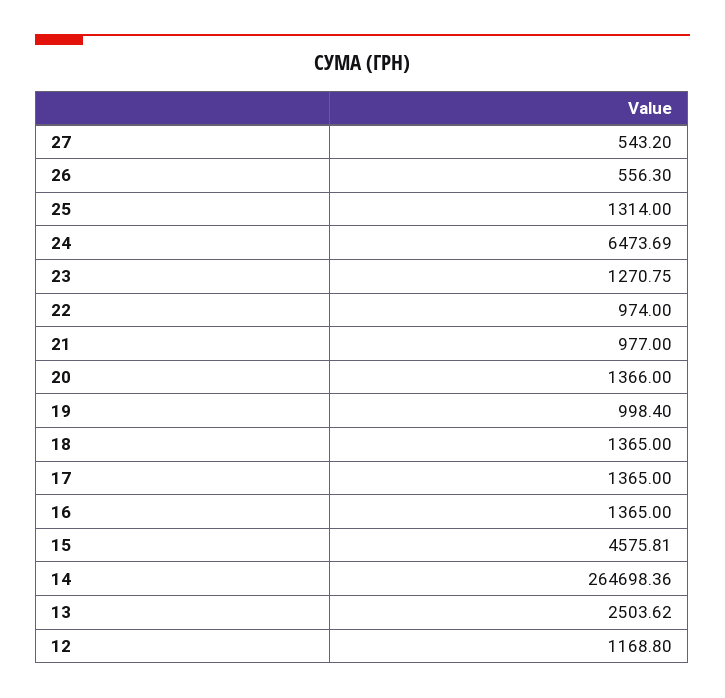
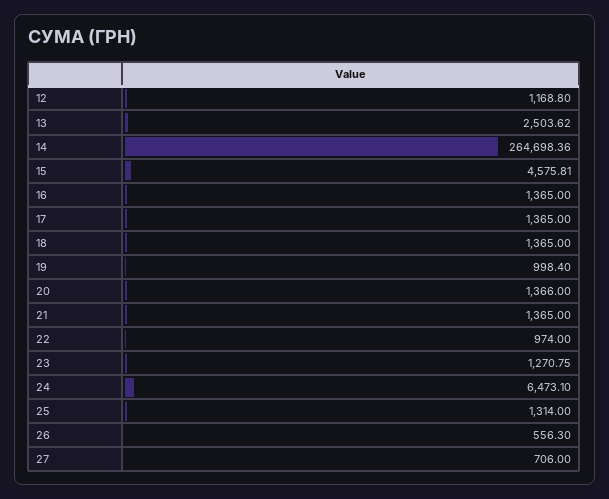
  {
-   "27": 543.2,
+   "27": 706,
    "26": 556.3,
    "25": 1314,
-   "24": 6473.69,
+   "24": 6473.1,
    "23": 1270.75,
    "22": 974,
-   "21": 977,
+   "21": 1365,
    "20": 1366,
    "19": 998.4,
    "18": 1365,
    "17": 1365,
    "16": 1365,
    "15": 4575.81,
    "14": 264698.36,
    "13": 2503.62,
    "12": 1168.8
  }

